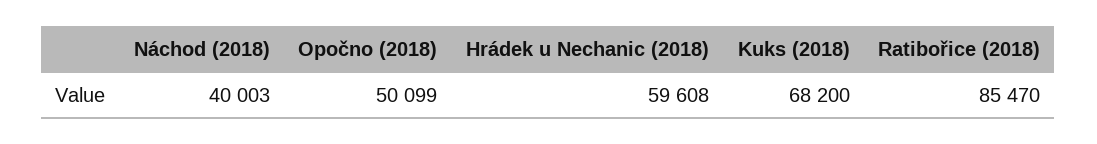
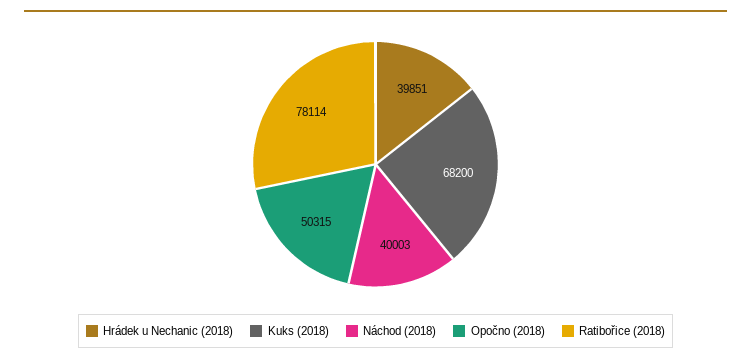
  {
    "Náchod (2018)": 40003,
-   "Opočno (2018)": 50099,
+   "Opočno (2018)": 50315,
-   "Hrádek u Nechanic (2018)": 59608,
+   "Hrádek u Nechanic (2018)": 39851,
    "Kuks (2018)": 68200,
-   "Ratibořice (2018)": 85470
+   "Ratibořice (2018)": 78114
  }

